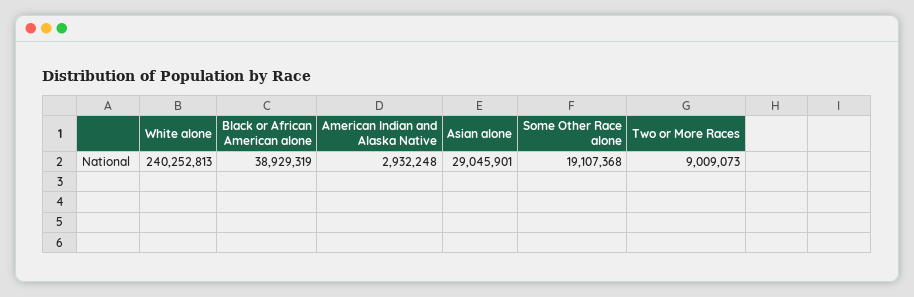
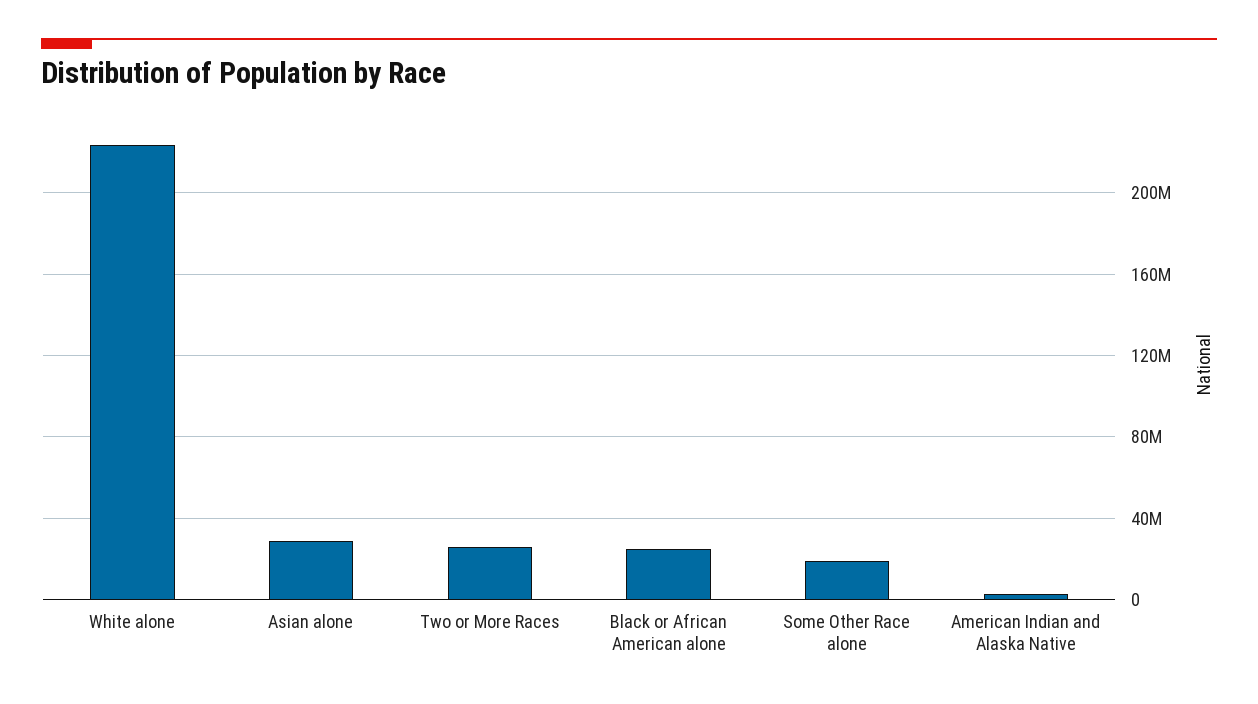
  {
-   "White alone": 240252813,
+   "White alone": 225000000,
-   "Black or African American alone": 38929319,
+   "Black or African American alone": 25000000,
    "American Indian and Alaska Native": 2932248,
    "Asian alone": 29045901,
    "Some Other Race alone": 19107368,
-   "Two or More Races": 9009073
+   "Two or More Races": 25000000
  }

